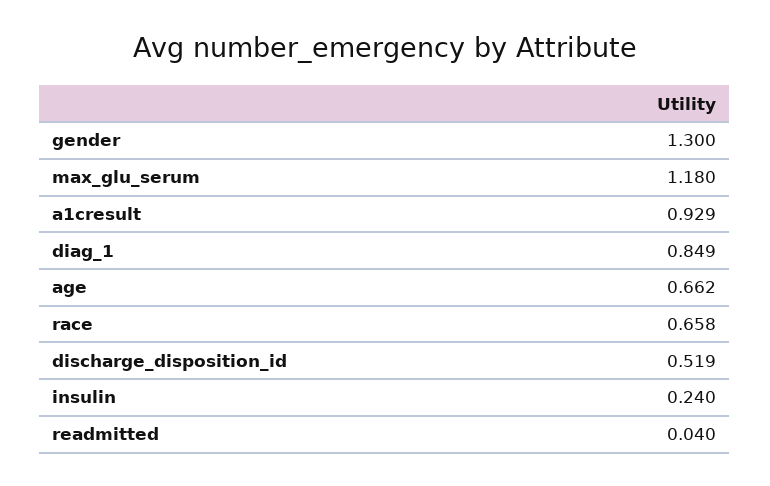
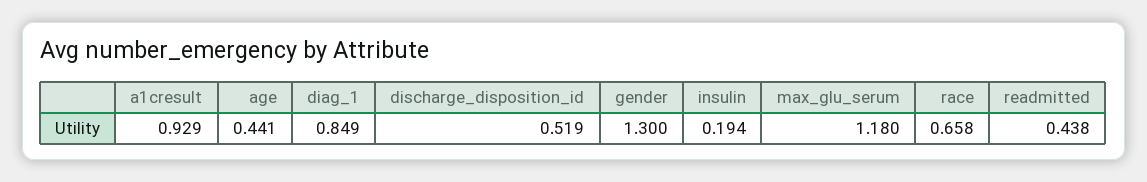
  {
    "gender": 1.3,
    "max_glu_serum": 1.18,
    "a1cresult": 0.929,
    "diag_1": 0.849,
-   "age": 0.662,
+   "age": 0.441,
    "race": 0.658,
    "discharge_disposition_id": 0.519,
-   "insulin": 0.24,
+   "insulin": 0.194,
-   "readmitted": 0.04
+   "readmitted": 0.438
  }

